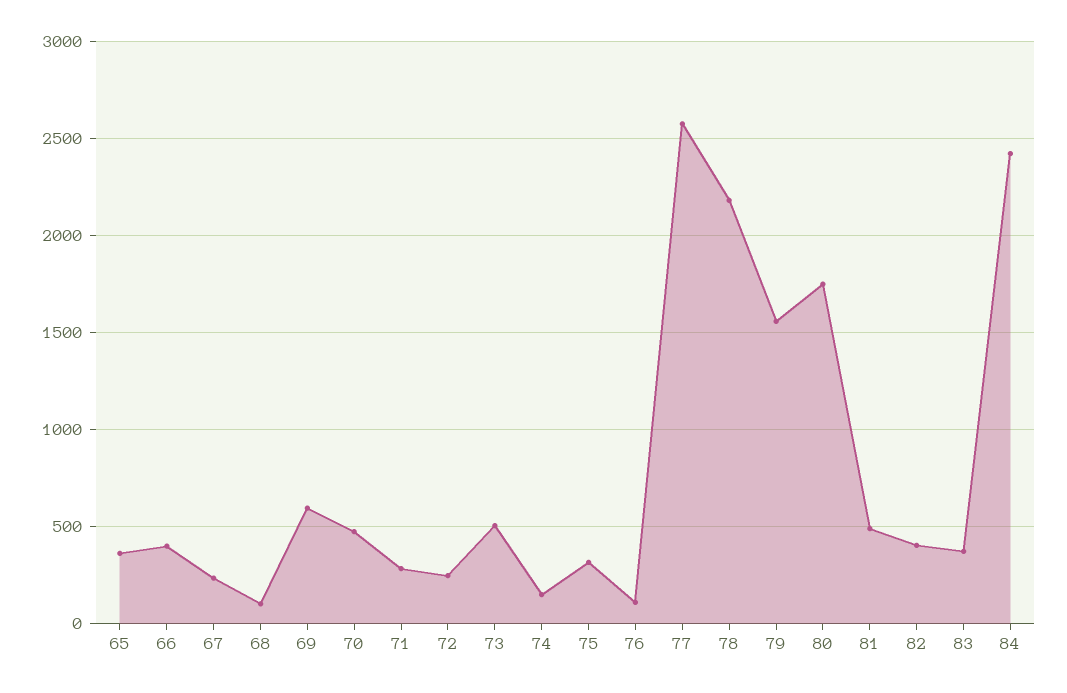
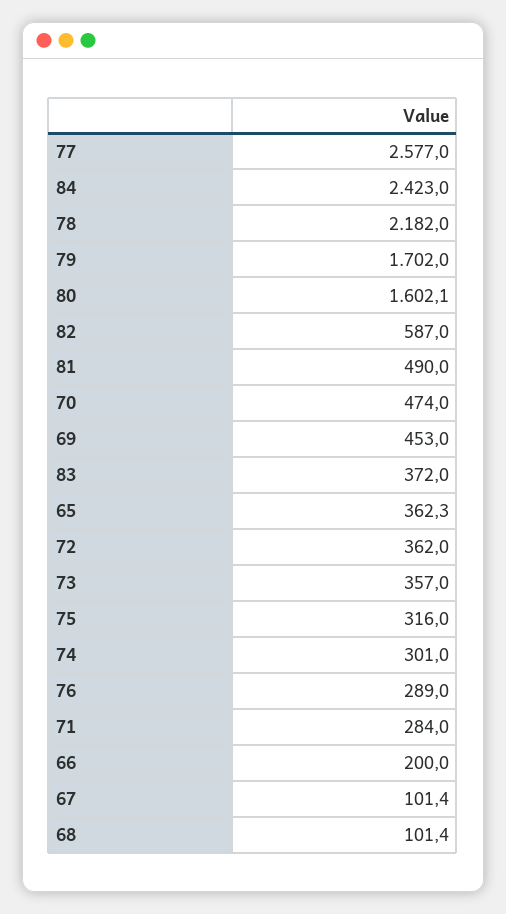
  {
    "65": 362.3,
-   "66": 400,
+   "66": 200,
-   "67": 250,
+   "67": 101.4,
    "68": 101.4,
-   "69": 600,
+   "69": 453,
    "70": 474,
    "71": 284,
-   "72": 250,
+   "72": 362,
-   "73": 500,
+   "73": 357,
-   "74": 150,
+   "74": 301,
    "75": 316,
-   "76": 100,
+   "76": 289,
    "77": 2577,
    "78": 2182,
-   "79": 1550,
+   "79": 1702,
-   "80": 1750,
+   "80": 1602.1,
    "81": 490,
-   "82": 400,
+   "82": 587,
    "83": 372,
    "84": 2423
  }

